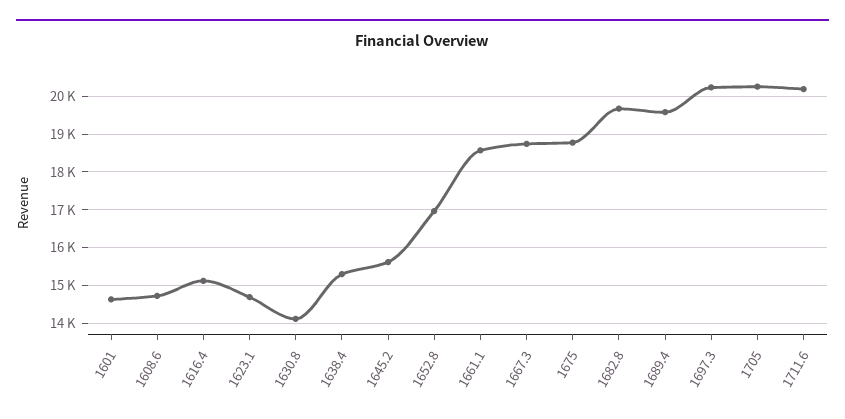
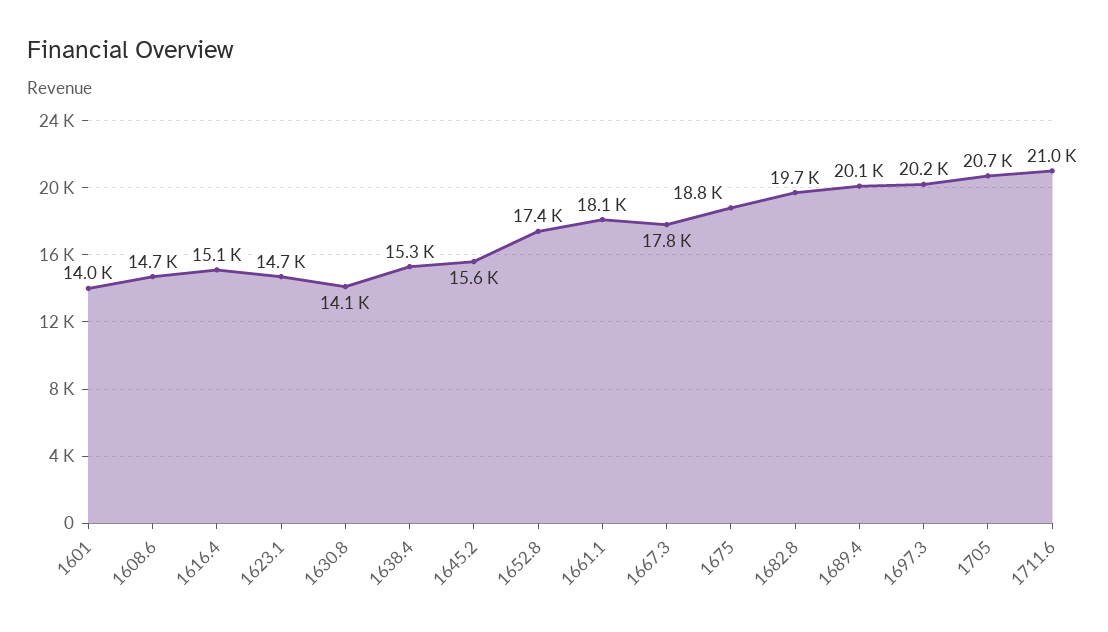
  {
-   "1601": 14600,
+   "1601": 14000,
    "1608.6": 14700,
    "1616.4": 15100,
    "1623.1": 14700,
    "1630.8": 14100,
    "1638.4": 15300,
    "1645.2": 15600,
-   "1652.8": 17000,
+   "1652.8": 17400,
-   "1661.1": 18600,
+   "1661.1": 18100,
-   "1667.3": 18800,
+   "1667.3": 17800,
    "1675": 18800,
    "1682.8": 19700,
-   "1689.4": 19600,
+   "1689.4": 20100,
    "1697.3": 20200,
-   "1705": 20200,
+   "1705": 20700,
-   "1711.6": 20200
+   "1711.6": 21000
  }

